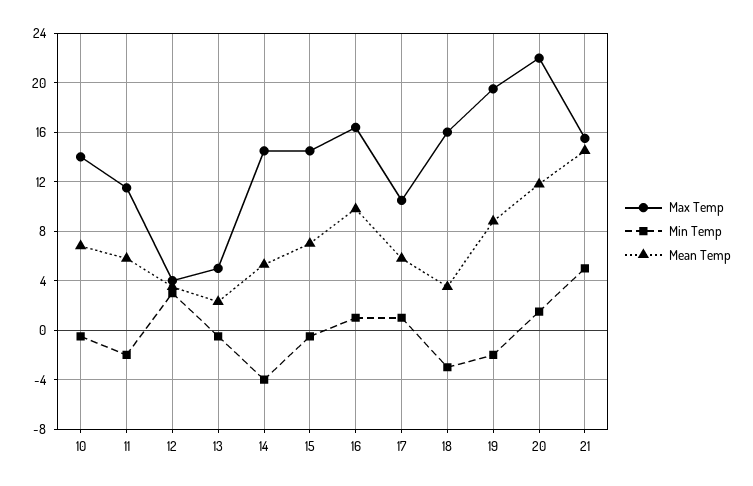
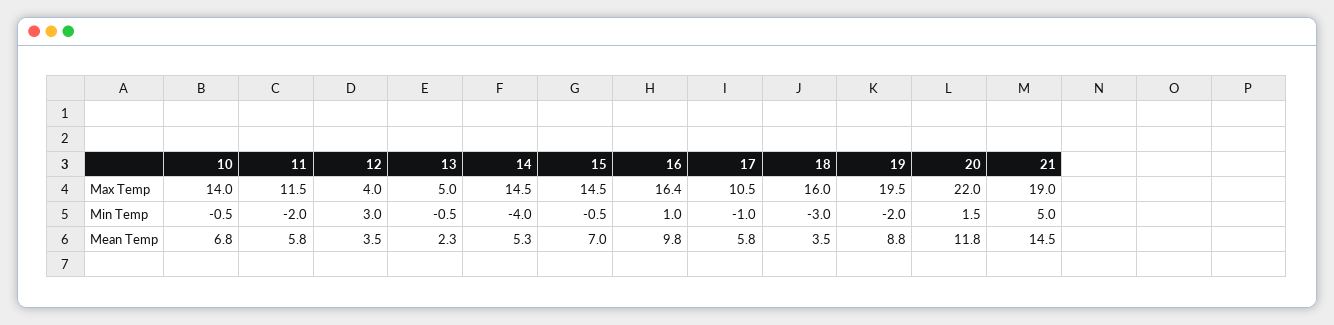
  {
    "Max Temp": {
      "10": 14,
      "11": 11.5,
      "12": 4,
      "13": 5,
      "14": 14.5,
      "15": 14.5,
      "16": 16.4,
      "17": 10.5,
      "18": 16,
      "19": 19.5,
      "20": 22,
-     "21": 15.5
+     "21": 19
    },
    "Min Temp": {
      "10": -0.5,
      "11": -2,
      "12": 3,
      "13": -0.5,
      "14": -4,
      "15": -0.5,
      "16": 1,
-     "17": 1,
+     "17": -1,
      "18": -3,
      "19": -2,
      "20": 1.5,
      "21": 5
    },
    "Mean Temp": {
      "10": 6.8,
      "11": 5.8,
      "12": 3.5,
      "13": 2.3,
      "14": 5.3,
      "15": 7,
      "16": 9.8,
      "17": 5.8,
      "18": 3.5,
      "19": 8.8,
      "20": 11.8,
      "21": 14.5
    }
  }

